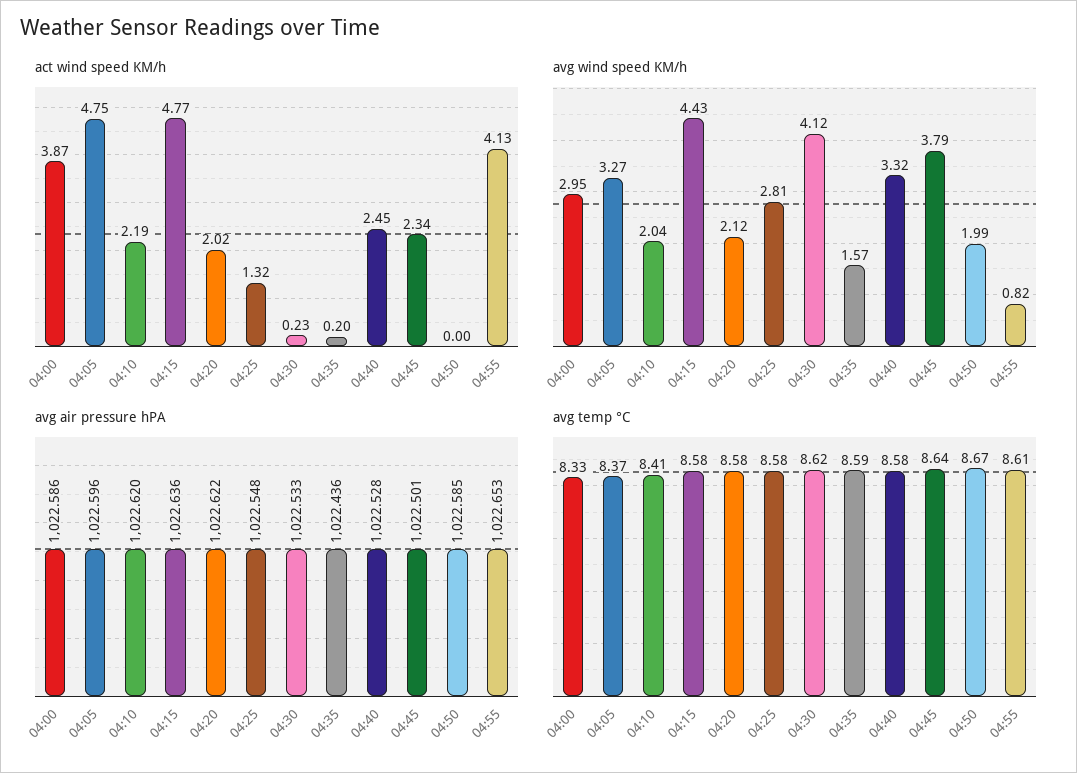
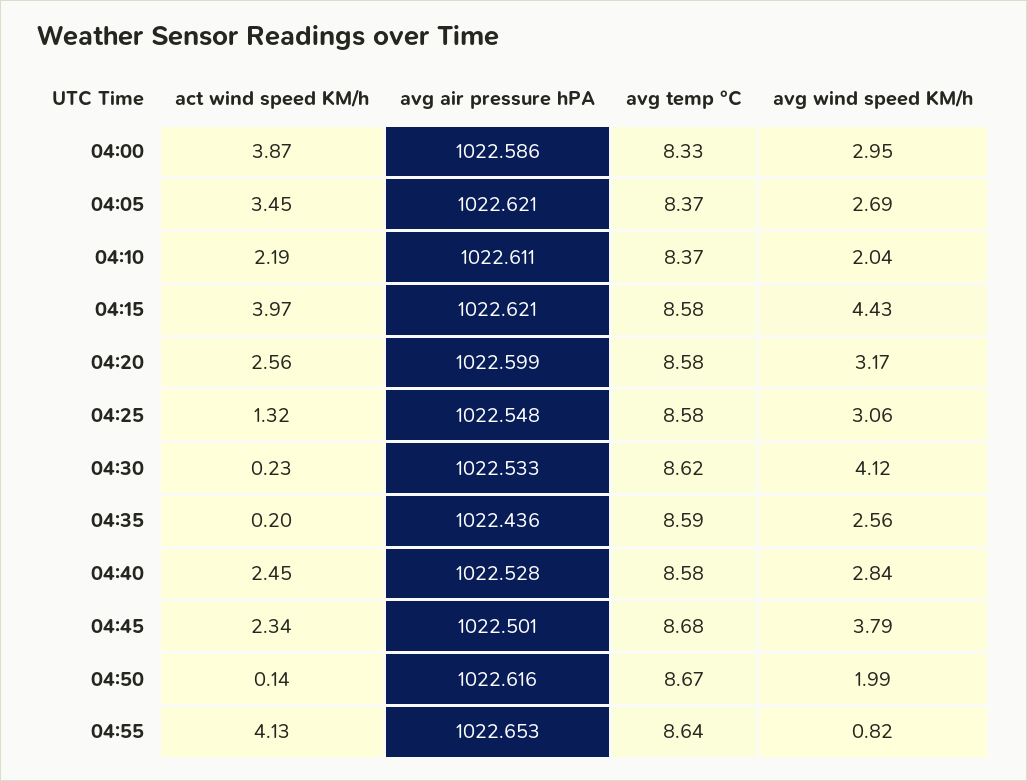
  {
    "act wind speed KM/h": {
      "04:00": 3.87,
-     "04:05": 4.75,
+     "04:05": 3.45,
      "04:10": 2.19,
-     "04:15": 4.77,
+     "04:15": 3.97,
-     "04:20": 2.02,
+     "04:20": 2.56,
      "04:25": 1.32,
      "04:30": 0.23,
      "04:35": 0.2,
      "04:40": 2.45,
      "04:45": 2.34,
-     "04:50": 0,
+     "04:50": 0.14,
      "04:55": 4.13
    },
    "avg wind speed KM/h": {
      "04:00": 2.95,
-     "04:05": 3.27,
+     "04:05": 2.69,
      "04:10": 2.04,
      "04:15": 4.43,
-     "04:20": 2.12,
+     "04:20": 3.17,
-     "04:25": 2.81,
+     "04:25": 3.06,
      "04:30": 4.12,
-     "04:35": 1.57,
+     "04:35": 2.56,
-     "04:40": 3.32,
+     "04:40": 2.84,
      "04:45": 3.79,
      "04:50": 1.99,
      "04:55": 0.82
    },
    "avg air pressure hPA": {
      "04:00": 1022.586,
-     "04:05": 1022.596,
+     "04:05": 1022.621,
-     "04:10": 1022.62,
+     "04:10": 1022.611,
-     "04:15": 1022.636,
+     "04:15": 1022.621,
-     "04:20": 1022.622,
+     "04:20": 1022.599,
      "04:25": 1022.548,
      "04:30": 1022.533,
      "04:35": 1022.436,
      "04:40": 1022.528,
      "04:45": 1022.501,
-     "04:50": 1022.585,
+     "04:50": 1022.616,
      "04:55": 1022.653
    },
    "avg temp °C": {
      "04:00": 8.33,
      "04:05": 8.37,
-     "04:10": 8.41,
+     "04:10": 8.37,
      "04:15": 8.58,
      "04:20": 8.58,
      "04:25": 8.58,
      "04:30": 8.62,
      "04:35": 8.59,
      "04:40": 8.58,
-     "04:45": 8.64,
+     "04:45": 8.68,
      "04:50": 8.67,
-     "04:55": 8.61
+     "04:55": 8.64
    }
  }

